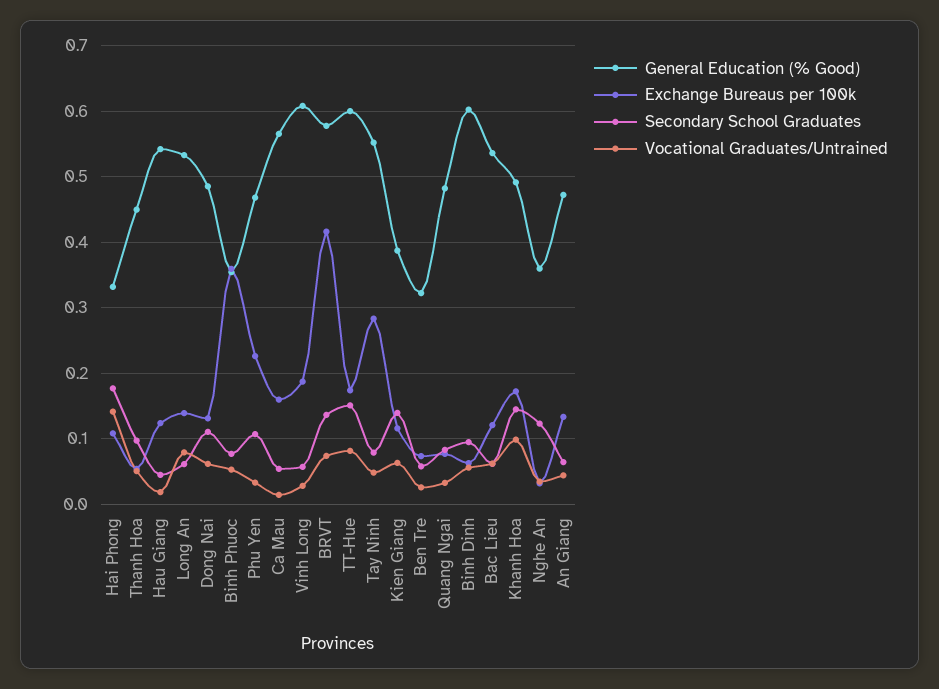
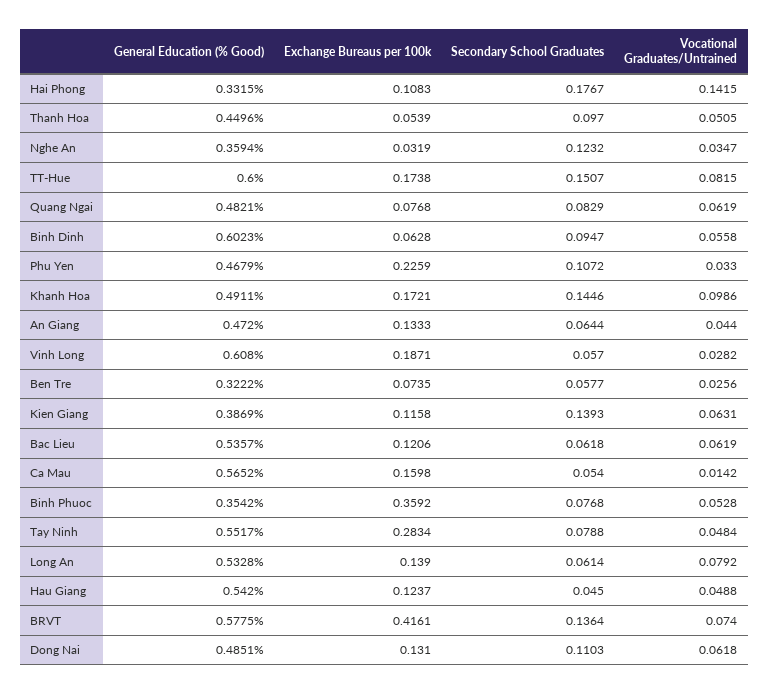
  {
    "General Education (% Good)": {
      "Hai Phong": 0.3315,
      "Thanh Hoa": 0.4496,
      "Hau Giang": 0.542,
      "Long An": 0.5328,
      "Dong Nai": 0.4851,
      "Binh Phuoc": 0.3542,
      "Phu Yen": 0.4679,
      "Ca Mau": 0.5652,
      "Vinh Long": 0.608,
      "BRVT": 0.5775,
      "TT-Hue": 0.6,
      "Tay Ninh": 0.5517,
      "Kien Giang": 0.3869,
      "Ben Tre": 0.3222,
      "Quang Ngai": 0.4821,
      "Binh Dinh": 0.6023,
      "Bac Lieu": 0.5357,
      "Khanh Hoa": 0.4911,
      "Nghe An": 0.3594,
      "An Giang": 0.472
    },
    "Exchange Bureaus per 100k": {
      "Hai Phong": 0.1083,
      "Thanh Hoa": 0.0539,
      "Hau Giang": 0.1237,
      "Long An": 0.139,
      "Dong Nai": 0.131,
      "Binh Phuoc": 0.3592,
      "Phu Yen": 0.2259,
      "Ca Mau": 0.1598,
      "Vinh Long": 0.1871,
      "BRVT": 0.4161,
      "TT-Hue": 0.1738,
      "Tay Ninh": 0.2834,
      "Kien Giang": 0.1158,
      "Ben Tre": 0.0735,
      "Quang Ngai": 0.0768,
      "Binh Dinh": 0.0628,
      "Bac Lieu": 0.1206,
      "Khanh Hoa": 0.1721,
      "Nghe An": 0.0319,
      "An Giang": 0.1333
    },
    "Secondary School Graduates": {
      "Hai Phong": 0.1767,
      "Thanh Hoa": 0.097,
      "Hau Giang": 0.045,
      "Long An": 0.0614,
      "Dong Nai": 0.1103,
      "Binh Phuoc": 0.0768,
      "Phu Yen": 0.1072,
      "Ca Mau": 0.054,
      "Vinh Long": 0.057,
      "BRVT": 0.1364,
      "TT-Hue": 0.1507,
      "Tay Ninh": 0.0788,
      "Kien Giang": 0.1393,
      "Ben Tre": 0.0577,
      "Quang Ngai": 0.0829,
      "Binh Dinh": 0.0947,
      "Bac Lieu": 0.0618,
      "Khanh Hoa": 0.1446,
      "Nghe An": 0.1232,
      "An Giang": 0.0644
    },
    "Vocational Graduates/Untrained": {
      "Hai Phong": 0.1415,
      "Thanh Hoa": 0.0505,
-     "Hau Giang": 0.02,
+     "Hau Giang": 0.0488,
      "Long An": 0.0792,
      "Dong Nai": 0.0618,
      "Binh Phuoc": 0.0528,
      "Phu Yen": 0.033,
      "Ca Mau": 0.0142,
      "Vinh Long": 0.0282,
      "BRVT": 0.074,
      "TT-Hue": 0.0815,
      "Tay Ninh": 0.0484,
      "Kien Giang": 0.0631,
      "Ben Tre": 0.0256,
-     "Quang Ngai": 0.03,
+     "Quang Ngai": 0.0619,
      "Binh Dinh": 0.0558,
      "Bac Lieu": 0.0619,
      "Khanh Hoa": 0.0986,
      "Nghe An": 0.0347,
      "An Giang": 0.044
    }
  }

